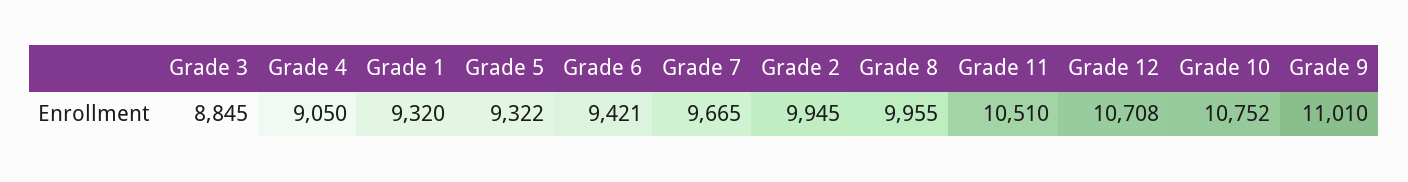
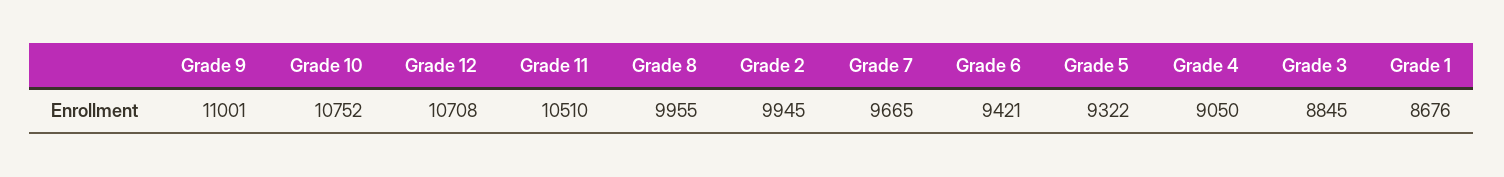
  {
    "Grade 3": 8845,
    "Grade 4": 9050,
-   "Grade 1": 9320,
+   "Grade 1": 8676,
    "Grade 5": 9322,
    "Grade 6": 9421,
    "Grade 7": 9665,
    "Grade 2": 9945,
    "Grade 8": 9955,
    "Grade 11": 10510,
    "Grade 12": 10708,
    "Grade 10": 10752,
-   "Grade 9": 11010
+   "Grade 9": 11001
  }

